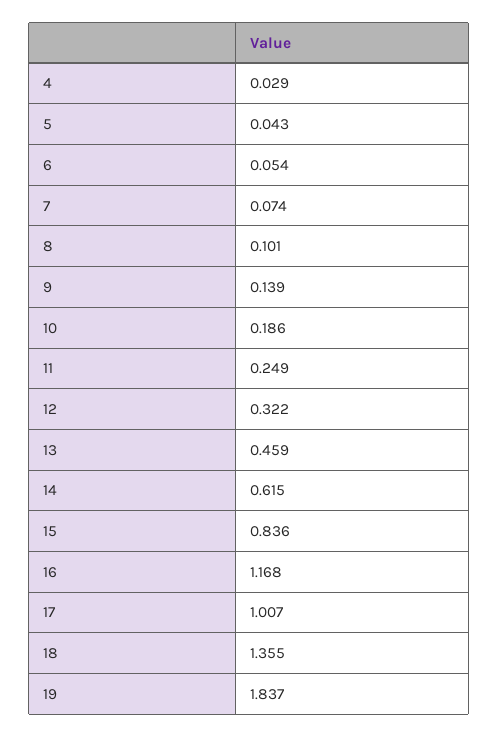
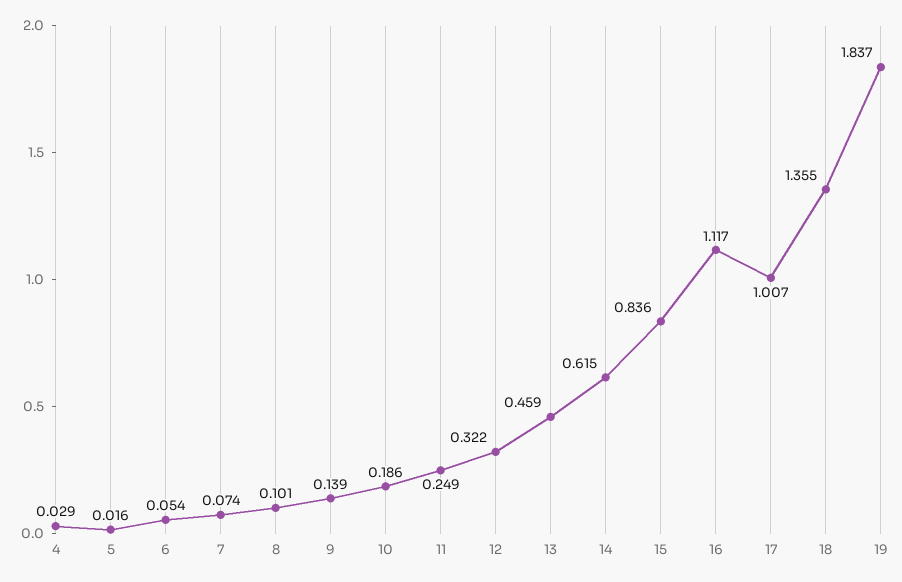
  {
    "4": 0.029,
-   "5": 0.043,
+   "5": 0.016,
    "6": 0.054,
    "7": 0.074,
    "8": 0.101,
    "9": 0.139,
    "10": 0.186,
    "11": 0.249,
    "12": 0.322,
    "13": 0.459,
    "14": 0.615,
    "15": 0.836,
-   "16": 1.168,
+   "16": 1.117,
    "17": 1.007,
    "18": 1.355,
    "19": 1.837
  }

